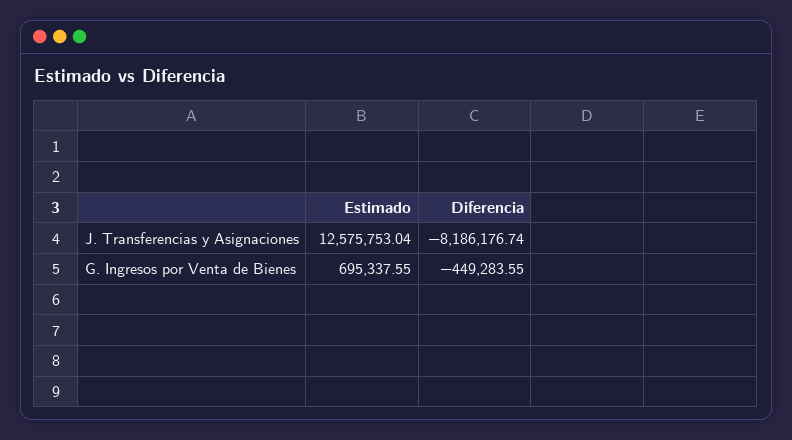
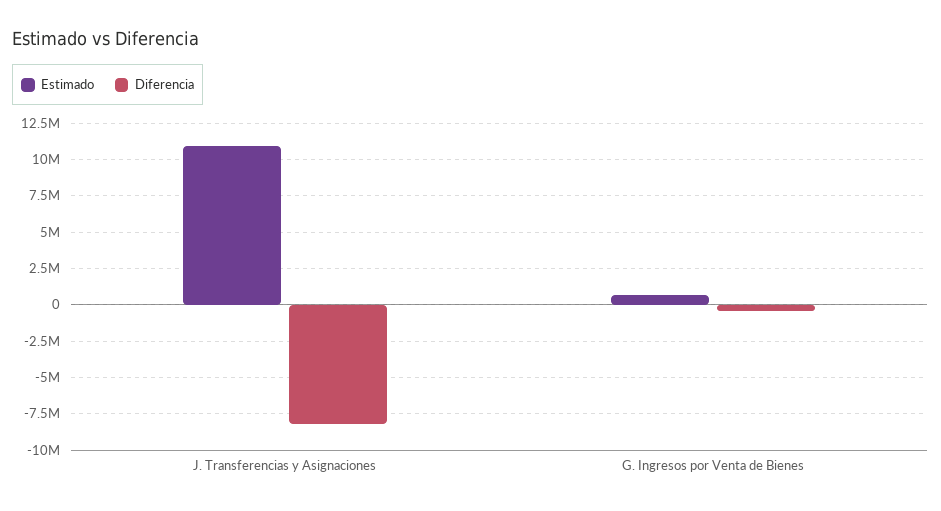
  {
    "Estimado": {
-     "J. Transferencias y Asignaciones": 12575753.04,
+     "J. Transferencias y Asignaciones": 11000000,
      "G. Ingresos por Venta de Bienes": 695337.55
    },
    "Diferencia": {
      "J. Transferencias y Asignaciones": -8186176.74,
      "G. Ingresos por Venta de Bienes": -449283.55
    }
  }

